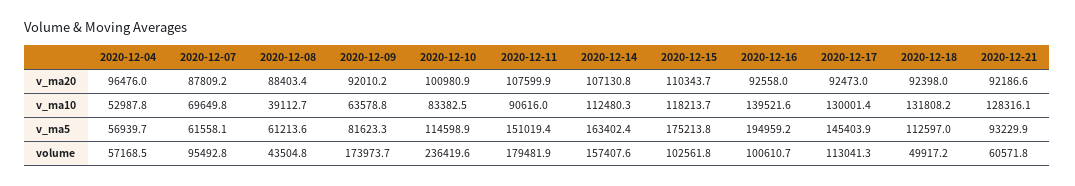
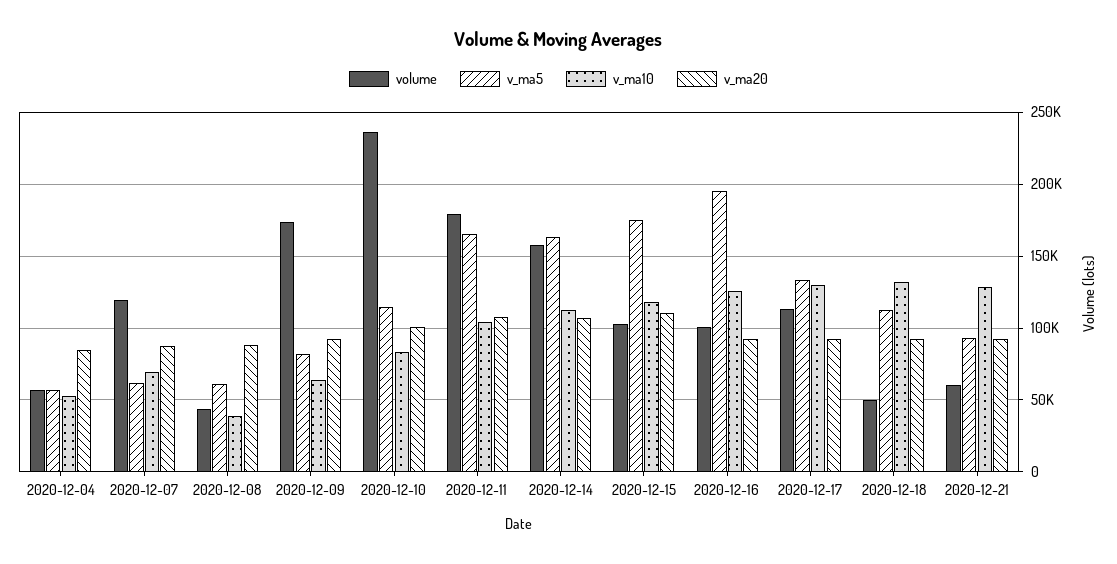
  {
    "v_ma20": {
-     "2020-12-04": 96476,
+     "2020-12-04": 85000,
      "2020-12-07": 87809.2,
      "2020-12-08": 88403.4,
      "2020-12-09": 92010.2,
      "2020-12-10": 100980.9,
      "2020-12-11": 107599.9,
      "2020-12-14": 107130.8,
      "2020-12-15": 110343.7,
      "2020-12-16": 92558,
      "2020-12-17": 92473,
      "2020-12-18": 92398,
      "2020-12-21": 92186.6
    },
    "v_ma10": {
      "2020-12-04": 52987.8,
      "2020-12-07": 69649.8,
      "2020-12-08": 39112.7,
      "2020-12-09": 63578.8,
      "2020-12-10": 83382.5,
-     "2020-12-11": 90616,
+     "2020-12-11": 105000,
      "2020-12-14": 112480.3,
      "2020-12-15": 118213.7,
-     "2020-12-16": 139521.6,
+     "2020-12-16": 125000,
      "2020-12-17": 130001.4,
      "2020-12-18": 131808.2,
      "2020-12-21": 128316.1
    },
    "v_ma5": {
      "2020-12-04": 56939.7,
      "2020-12-07": 61558.1,
      "2020-12-08": 61213.6,
      "2020-12-09": 81623.3,
      "2020-12-10": 114598.9,
-     "2020-12-11": 151019.4,
+     "2020-12-11": 165000,
      "2020-12-14": 163402.4,
      "2020-12-15": 175213.8,
      "2020-12-16": 194959.2,
-     "2020-12-17": 145403.9,
+     "2020-12-17": 135000,
      "2020-12-18": 112597,
      "2020-12-21": 93229.9
    },
    "volume": {
      "2020-12-04": 57168.5,
-     "2020-12-07": 95492.8,
+     "2020-12-07": 120000,
      "2020-12-08": 43504.8,
      "2020-12-09": 173973.7,
      "2020-12-10": 236419.6,
      "2020-12-11": 179481.9,
      "2020-12-14": 157407.6,
      "2020-12-15": 102561.8,
      "2020-12-16": 100610.7,
      "2020-12-17": 113041.3,
      "2020-12-18": 49917.2,
      "2020-12-21": 60571.8
    }
  }

